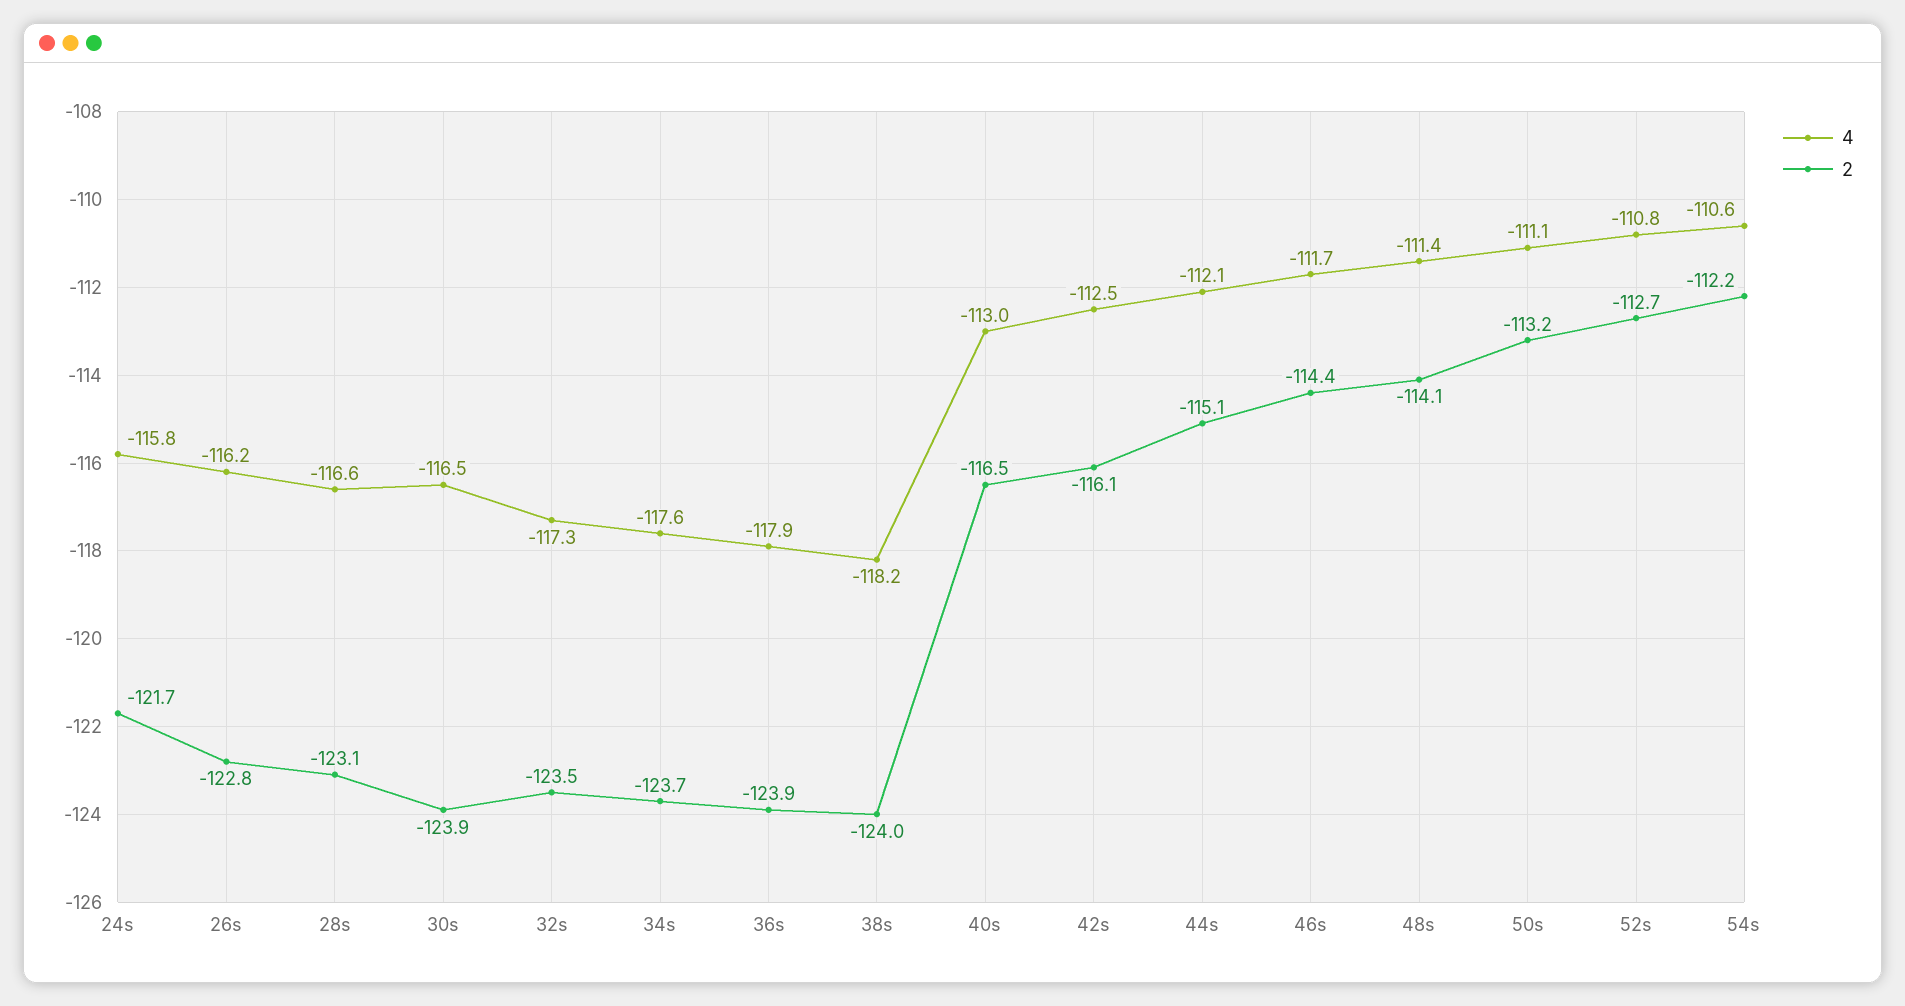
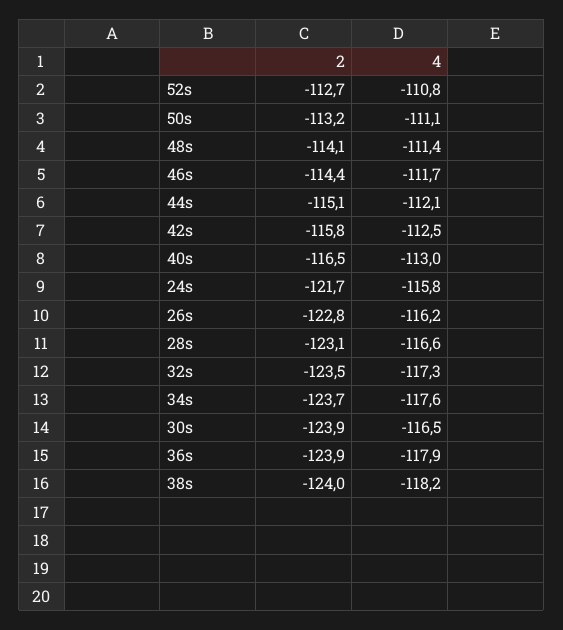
  {
    "4": {
      "24s": -115.8,
      "26s": -116.2,
      "28s": -116.6,
      "30s": -116.5,
      "32s": -117.3,
      "34s": -117.6,
      "36s": -117.9,
      "38s": -118.2,
      "40s": -113,
      "42s": -112.5,
      "44s": -112.1,
      "46s": -111.7,
      "48s": -111.4,
      "50s": -111.1,
-     "52s": -110.8,
+     "52s": -110.8
-     "54s": -110.6
    },
    "2": {
      "24s": -121.7,
      "26s": -122.8,
      "28s": -123.1,
      "30s": -123.9,
      "32s": -123.5,
      "34s": -123.7,
      "36s": -123.9,
      "38s": -124,
      "40s": -116.5,
-     "42s": -116.1,
+     "42s": -115.8,
      "44s": -115.1,
      "46s": -114.4,
      "48s": -114.1,
      "50s": -113.2,
-     "52s": -112.7,
+     "52s": -112.7
-     "54s": -112.2
    }
  }

